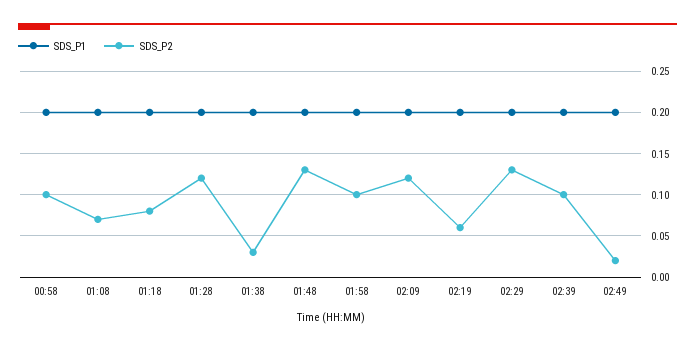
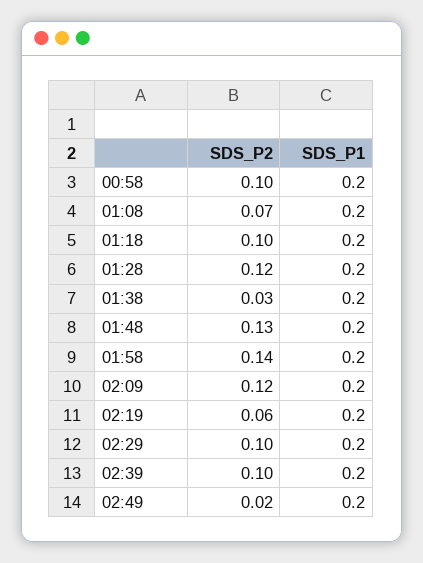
  {
    "SDS_P1": {
      "00:58": 0.2,
      "01:08": 0.2,
      "01:18": 0.2,
      "01:28": 0.2,
      "01:38": 0.2,
      "01:48": 0.2,
      "01:58": 0.2,
      "02:09": 0.2,
      "02:19": 0.2,
      "02:29": 0.2,
      "02:39": 0.2,
      "02:49": 0.2
    },
    "SDS_P2": {
      "00:58": 0.1,
      "01:08": 0.07,
-     "01:18": 0.08,
+     "01:18": 0.1,
      "01:28": 0.12,
      "01:38": 0.03,
      "01:48": 0.13,
-     "01:58": 0.1,
+     "01:58": 0.14,
      "02:09": 0.12,
      "02:19": 0.06,
-     "02:29": 0.13,
+     "02:29": 0.1,
      "02:39": 0.1,
      "02:49": 0.02
    }
  }

